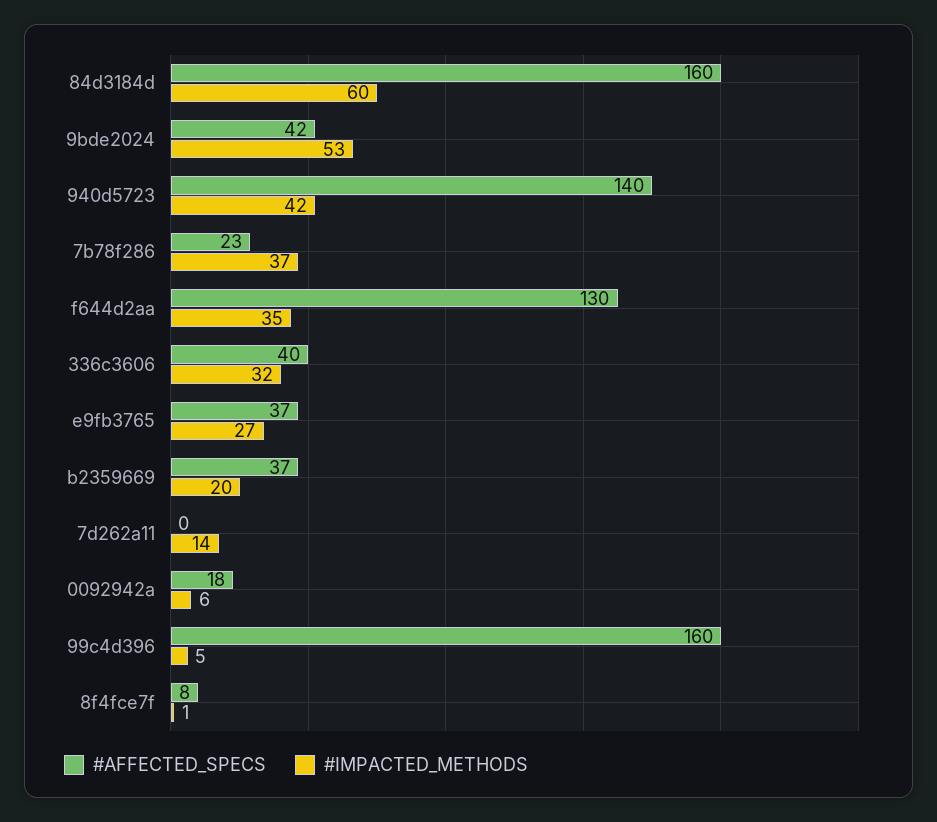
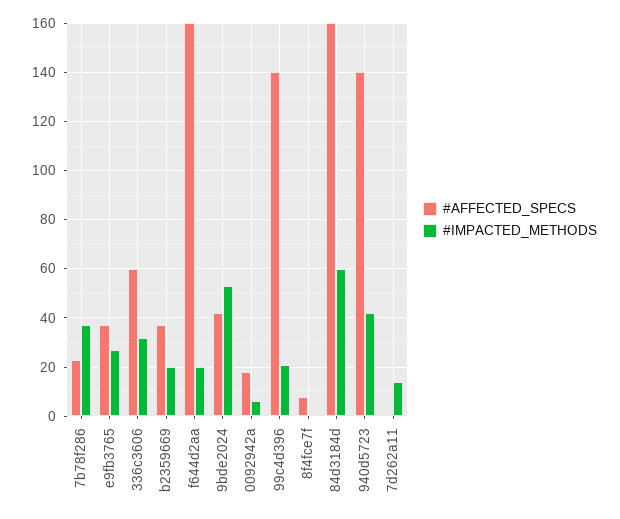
  {
    "#AFFECTED_SPECS": {
      "84d3184d": 160,
      "9bde2024": 42,
      "940d5723": 140,
      "7b78f286": 23,
-     "f644d2aa": 130,
+     "f644d2aa": 160,
-     "336c3606": 40,
+     "336c3606": 60,
      "e9fb3765": 37,
      "b2359669": 37,
      "7d262a11": 0,
      "0092942a": 18,
-     "99c4d396": 160,
+     "99c4d396": 140,
      "8f4fce7f": 8
    },
    "#IMPACTED_METHODS": {
      "84d3184d": 60,
      "9bde2024": 53,
      "940d5723": 42,
      "7b78f286": 37,
-     "f644d2aa": 35,
+     "f644d2aa": 20,
      "336c3606": 32,
      "e9fb3765": 27,
      "b2359669": 20,
      "7d262a11": 14,
      "0092942a": 6,
-     "99c4d396": 5,
+     "99c4d396": 20,
      "8f4fce7f": 1
    }
  }

